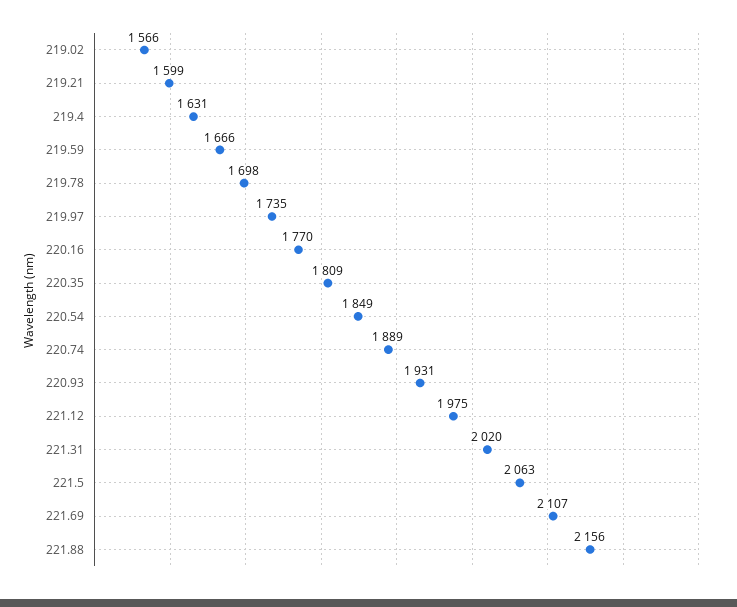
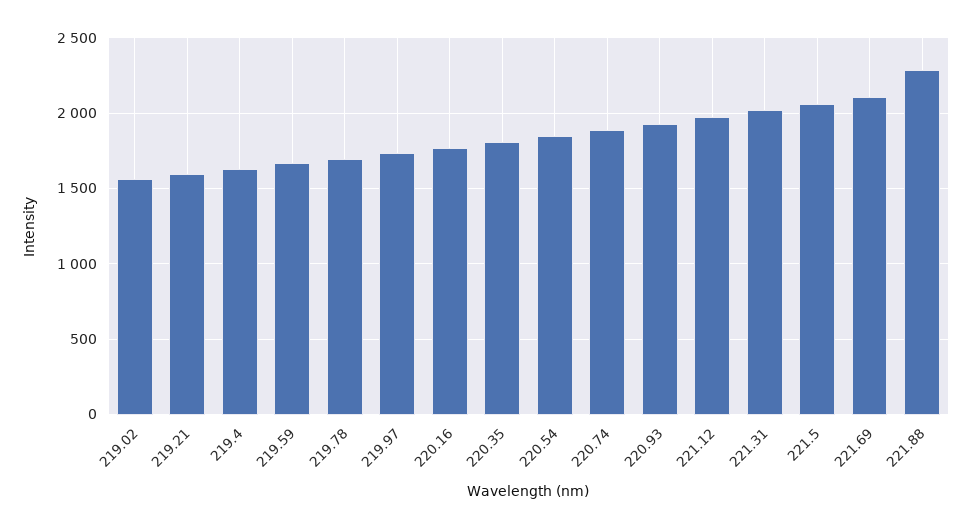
  {
    "219.02": 1566,
    "219.21": 1599,
    "219.4": 1631,
    "219.59": 1666,
    "219.78": 1698,
    "219.97": 1735,
    "220.16": 1770,
    "220.35": 1809,
    "220.54": 1849,
    "220.74": 1889,
    "220.93": 1931,
    "221.12": 1975,
    "221.31": 2020,
    "221.5": 2063,
    "221.69": 2107,
-   "221.88": 2156
+   "221.88": 2300
  }

